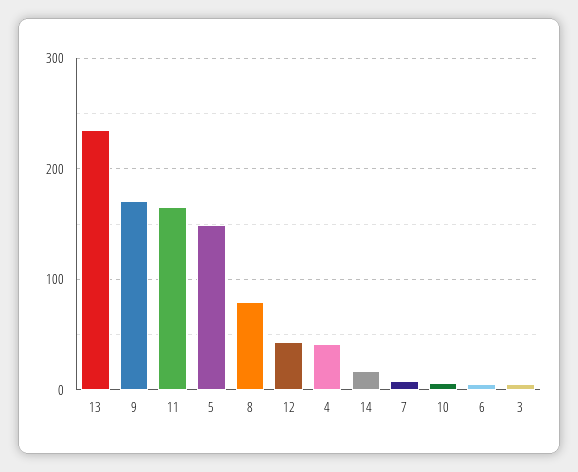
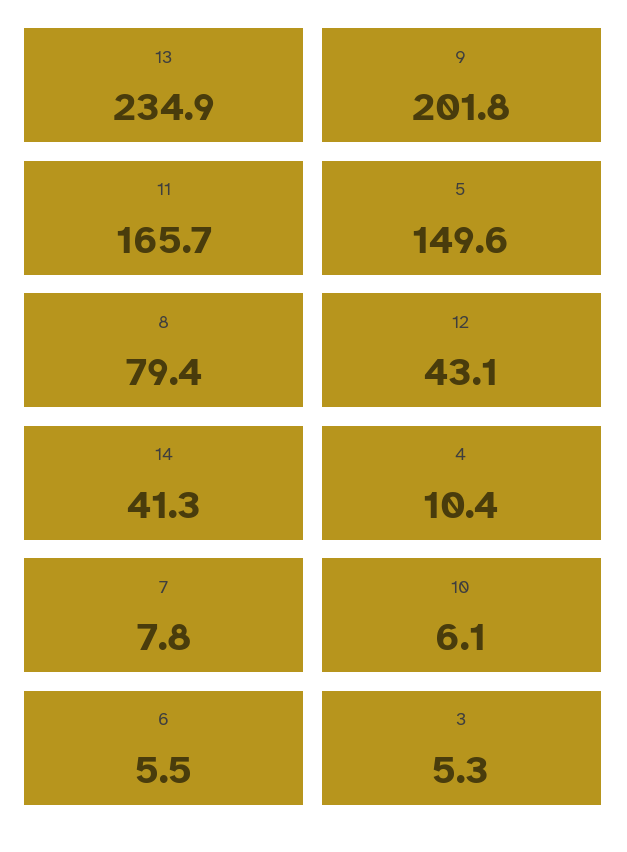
  {
    "13": 234.9,
-   "9": 170,
+   "9": 201.8,
    "11": 165.7,
    "5": 149.6,
    "8": 79.4,
    "12": 43.1,
-   "4": 40,
+   "4": 10.4,
-   "14": 20,
+   "14": 41.3,
    "7": 7.8,
    "10": 6.1,
    "6": 5.5,
    "3": 5.3
  }

